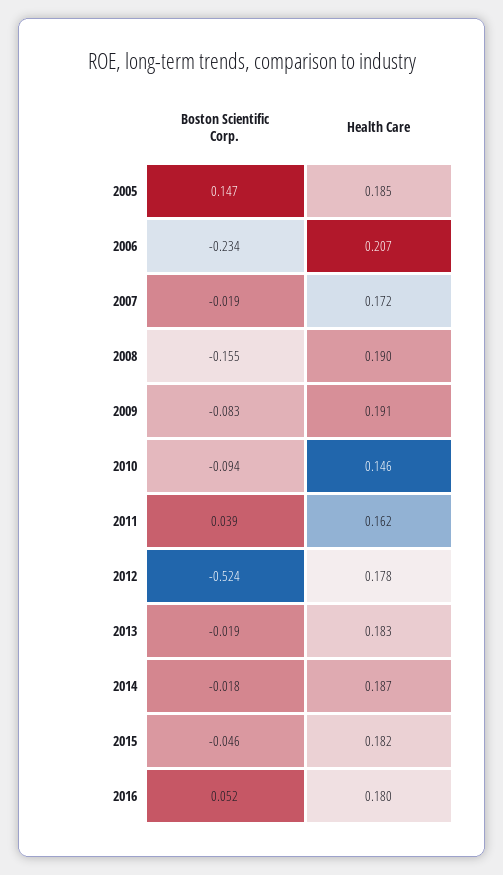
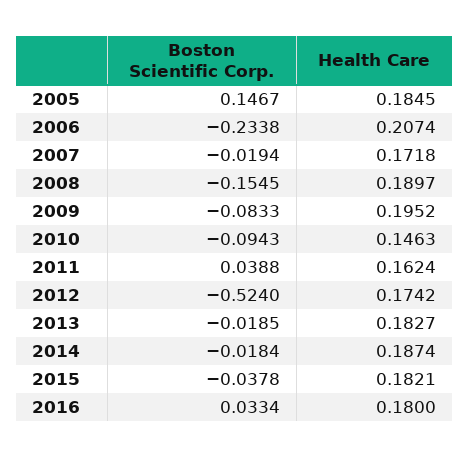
  {
    "Boston Scientific Corp.": {
      "2005": 0.1467,
      "2006": -0.2338,
      "2007": -0.0194,
      "2008": -0.1545,
      "2009": -0.0833,
      "2010": -0.0943,
      "2011": 0.0388,
      "2012": -0.524,
      "2013": -0.0185,
      "2014": -0.0184,
-     "2015": -0.046,
+     "2015": -0.0378,
-     "2016": 0.052
+     "2016": 0.0334
    },
    "Health Care": {
      "2005": 0.1845,
      "2006": 0.2074,
      "2007": 0.1718,
      "2008": 0.1897,
-     "2009": 0.191,
+     "2009": 0.1952,
      "2010": 0.1463,
      "2011": 0.1624,
-     "2012": 0.178,
+     "2012": 0.1742,
      "2013": 0.1827,
      "2014": 0.1874,
      "2015": 0.1821,
      "2016": 0.18
    }
  }

